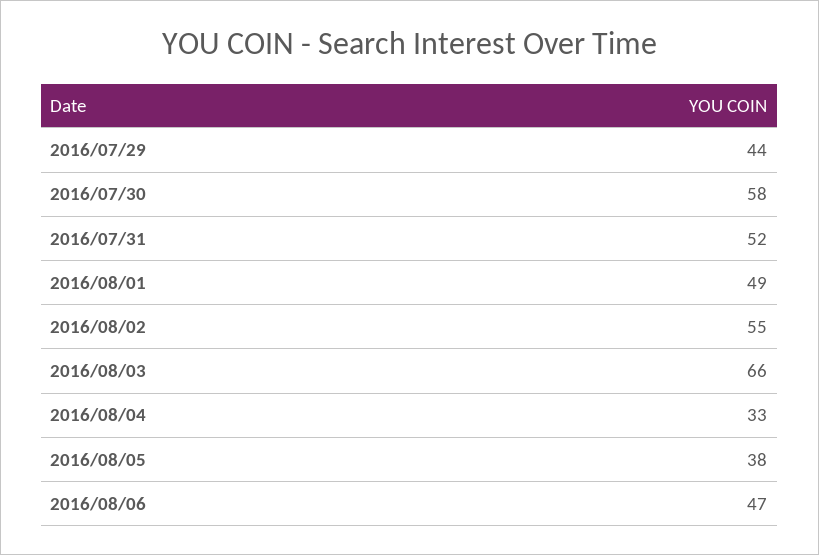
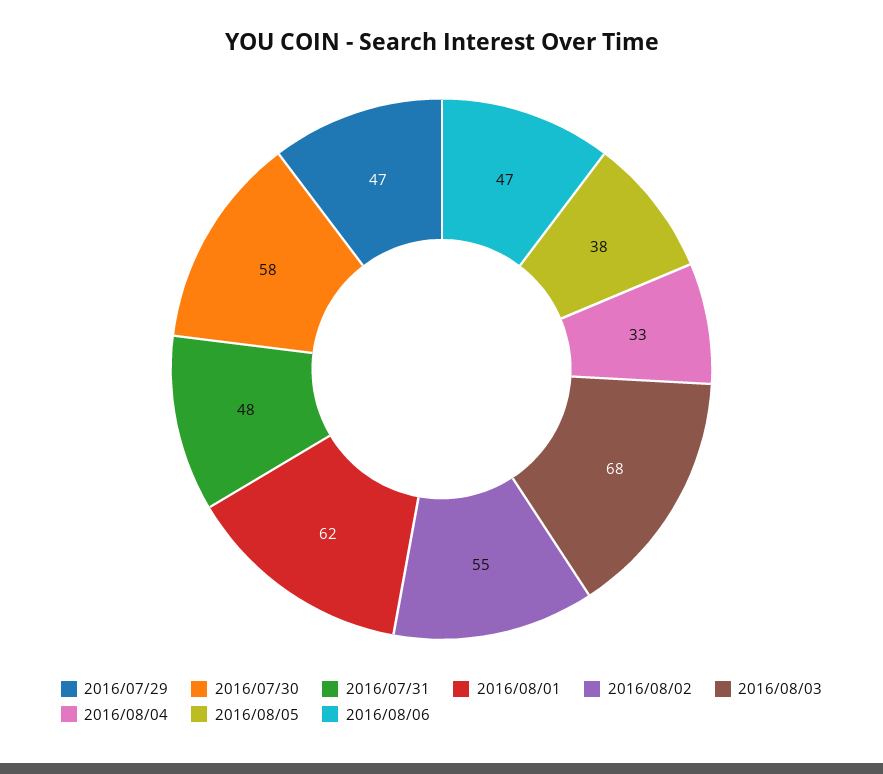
  {
-   "2016/07/29": 44,
+   "2016/07/29": 47,
    "2016/07/30": 58,
-   "2016/07/31": 52,
+   "2016/07/31": 48,
-   "2016/08/01": 49,
+   "2016/08/01": 62,
    "2016/08/02": 55,
-   "2016/08/03": 66,
+   "2016/08/03": 68,
    "2016/08/04": 33,
    "2016/08/05": 38,
    "2016/08/06": 47
  }

